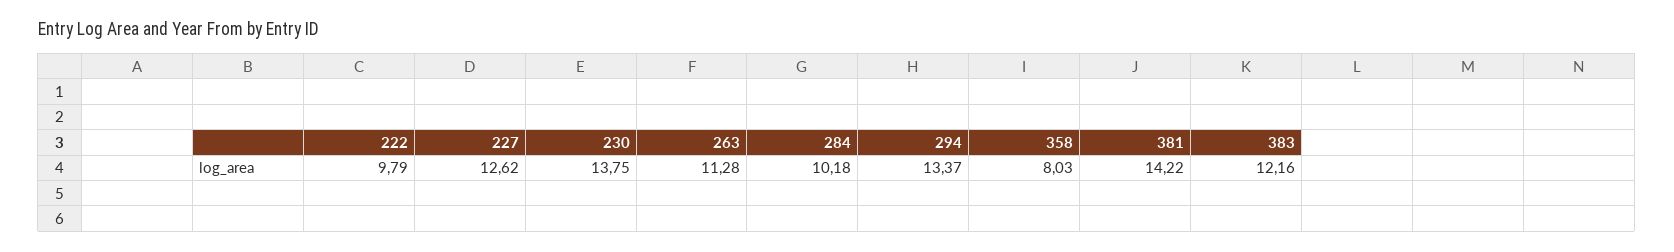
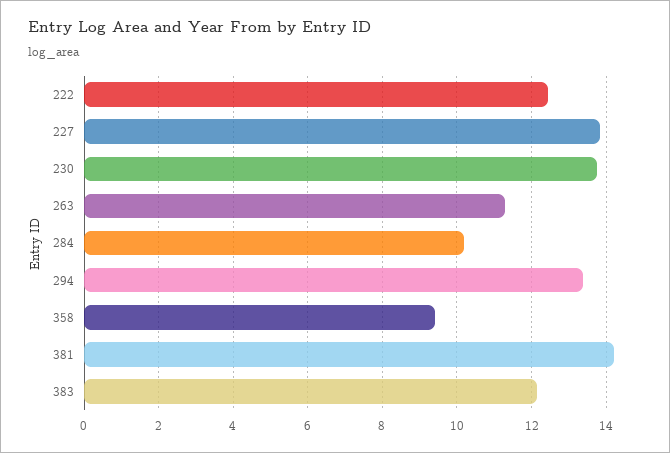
  {
-   "222": 9.79,
+   "222": 12.4,
-   "227": 12.62,
+   "227": 13.8,
    "230": 13.75,
    "263": 11.28,
    "284": 10.18,
    "294": 13.37,
-   "358": 8.03,
+   "358": 9.4,
    "381": 14.22,
    "383": 12.16
  }

